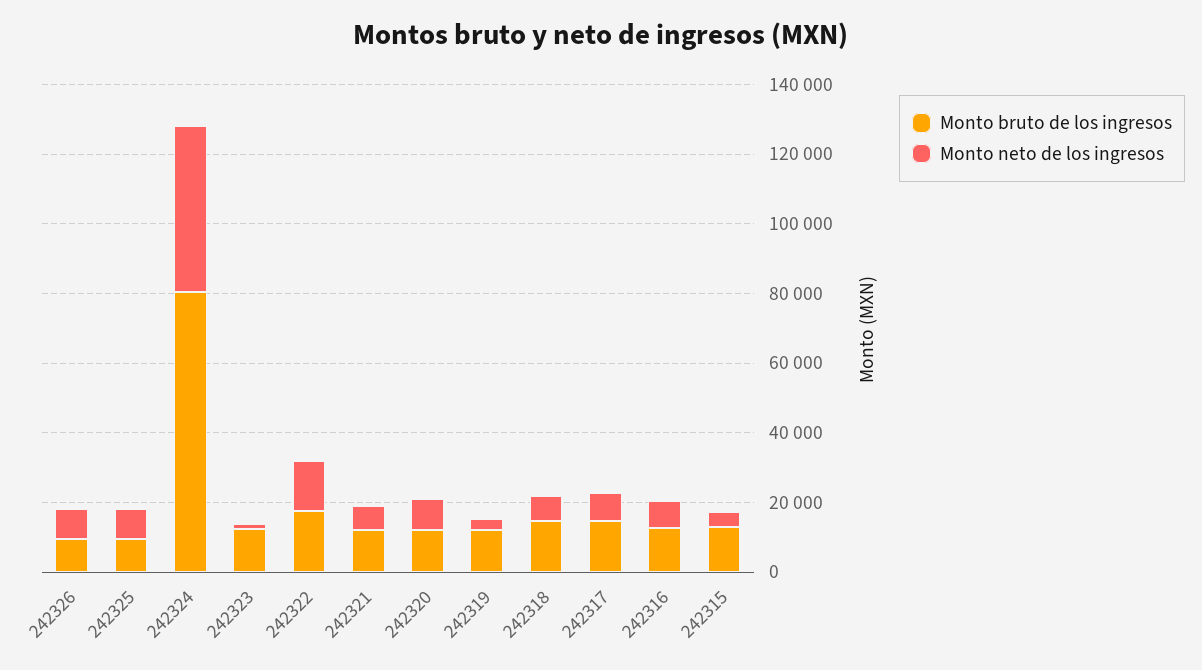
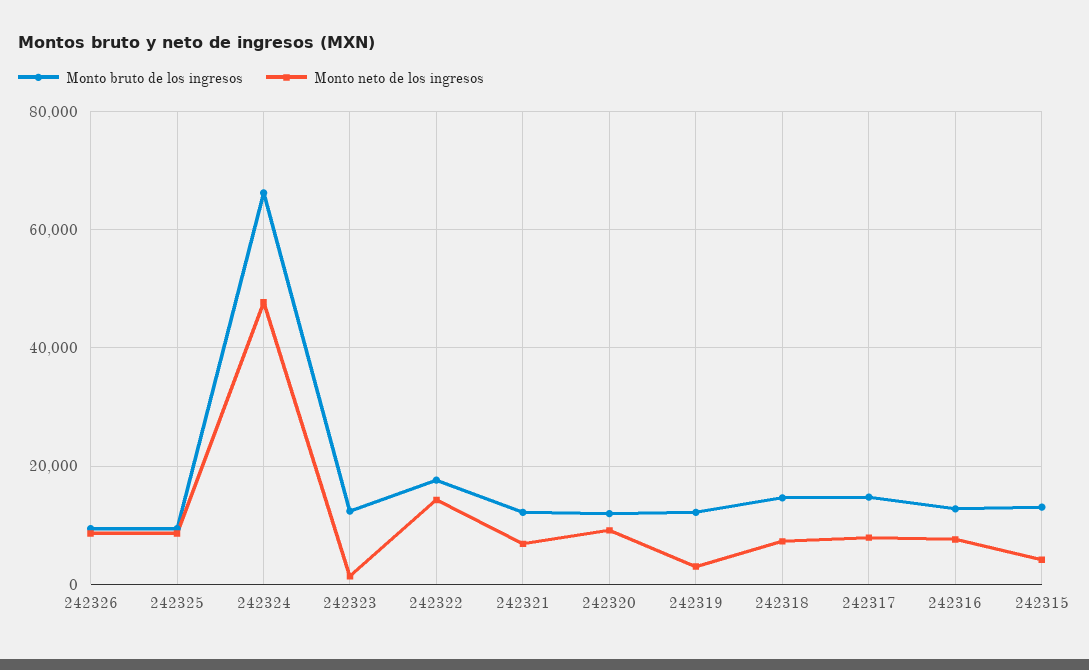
  {
    "Monto bruto de los ingresos": {
      "242326": 10000,
      "242325": 10000,
-     "242324": 80000,
+     "242324": 66000,
      "242323": 12000,
      "242322": 18000,
      "242321": 12000,
      "242320": 12000,
      "242319": 12000,
      "242318": 14000,
      "242317": 14000,
      "242316": 12000,
      "242315": 14000
    },
    "Monto neto de los ingresos": {
      "242326": 8000,
      "242325": 8000,
      "242324": 48000,
      "242323": 2000,
      "242322": 14000,
      "242321": 6000,
      "242320": 10000,
      "242319": 4000,
      "242318": 8000,
      "242317": 8000,
      "242316": 8000,
      "242315": 4000
    }
  }

